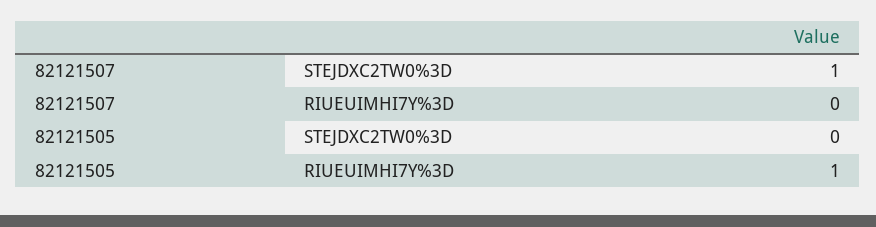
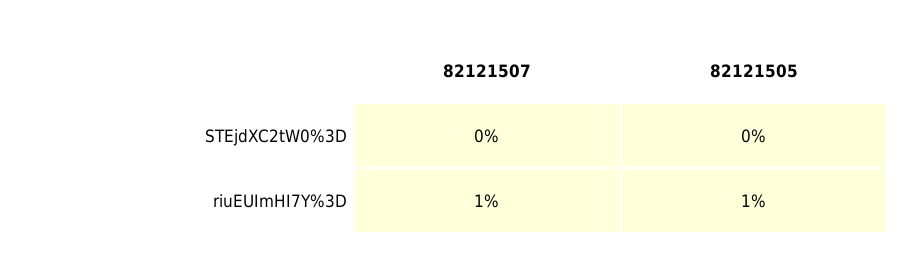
  {
    "82121507": {
-     "STEJDXC2TW0%3D": 1,
+     "STEJDXC2TW0%3D": 0,
-     "RIUEUIMHI7Y%3D": 0
+     "RIUEUIMHI7Y%3D": 1
    },
    "82121505": {
      "STEJDXC2TW0%3D": 0,
      "RIUEUIMHI7Y%3D": 1
    }
  }

